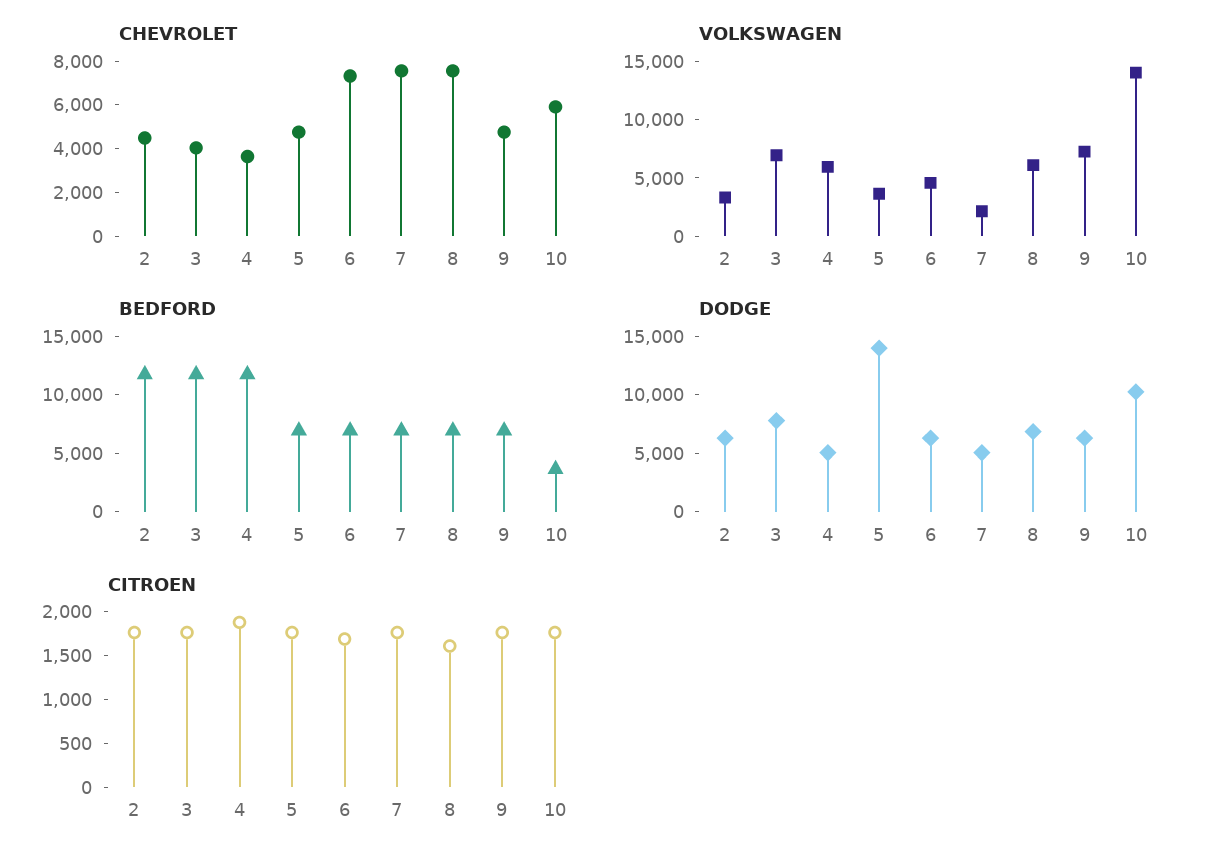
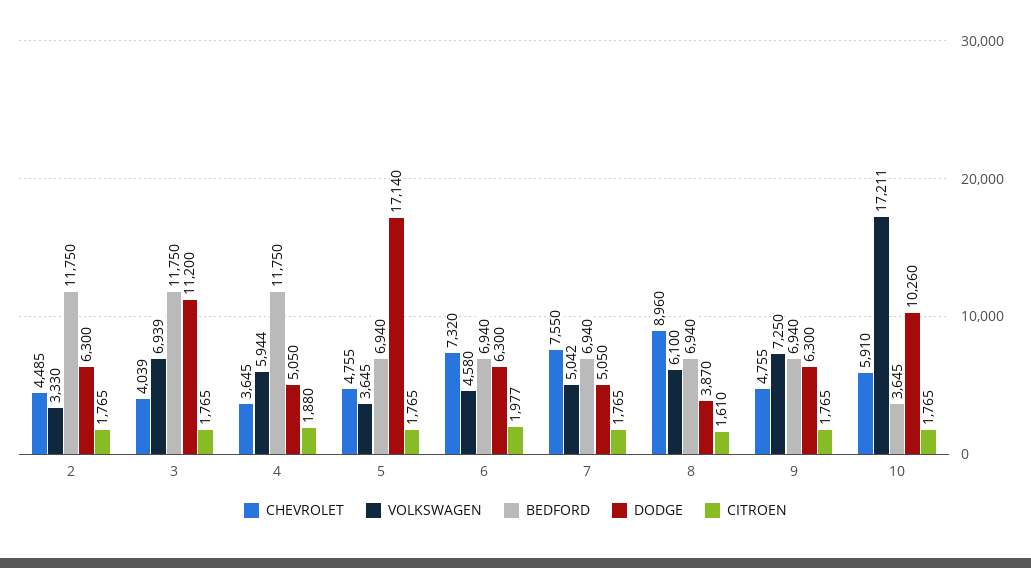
  {
    "CHEVROLET": {
      "2": 4485,
      "3": 4039,
      "4": 3645,
      "5": 4755,
      "6": 7320,
      "7": 7550,
-     "8": 7500,
+     "8": 8960,
      "9": 4755,
      "10": 5910
    },
    "VOLKSWAGEN": {
      "2": 3330,
      "3": 6939,
      "4": 5944,
      "5": 3645,
      "6": 4580,
-     "7": 2000,
+     "7": 5042,
      "8": 6100,
      "9": 7250,
-     "10": 14000
+     "10": 17211
    },
    "BEDFORD": {
      "2": 11750,
      "3": 11750,
      "4": 11750,
      "5": 6940,
      "6": 6940,
      "7": 6940,
      "8": 6940,
      "9": 6940,
      "10": 3645
    },
    "DODGE": {
      "2": 6300,
-     "3": 8000,
+     "3": 11200,
      "4": 5050,
-     "5": 14000,
+     "5": 17140,
      "6": 6300,
      "7": 5050,
-     "8": 7000,
+     "8": 3870,
      "9": 6300,
      "10": 10260
    },
    "CITROEN": {
      "2": 1765,
      "3": 1765,
      "4": 1880,
      "5": 1765,
-     "6": 1700,
+     "6": 1977,
      "7": 1765,
      "8": 1610,
      "9": 1765,
      "10": 1765
    }
  }

